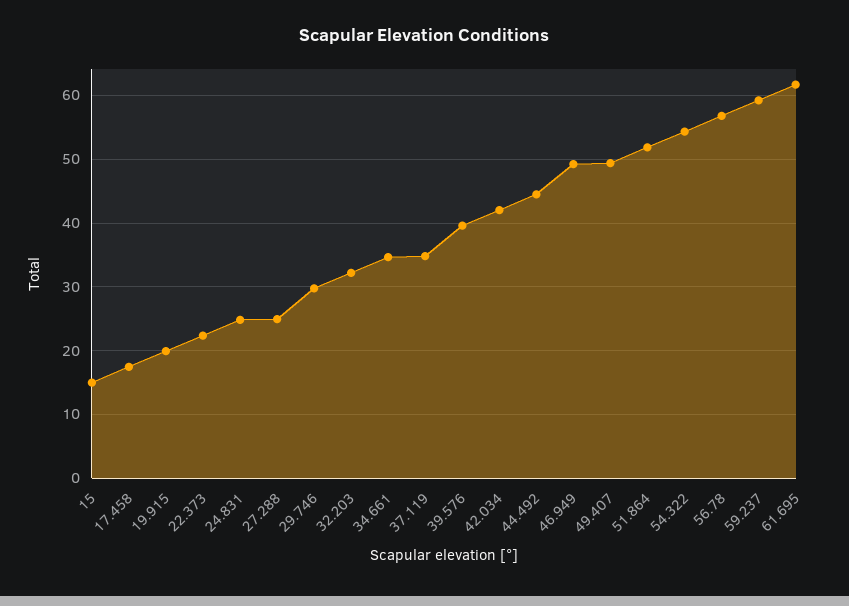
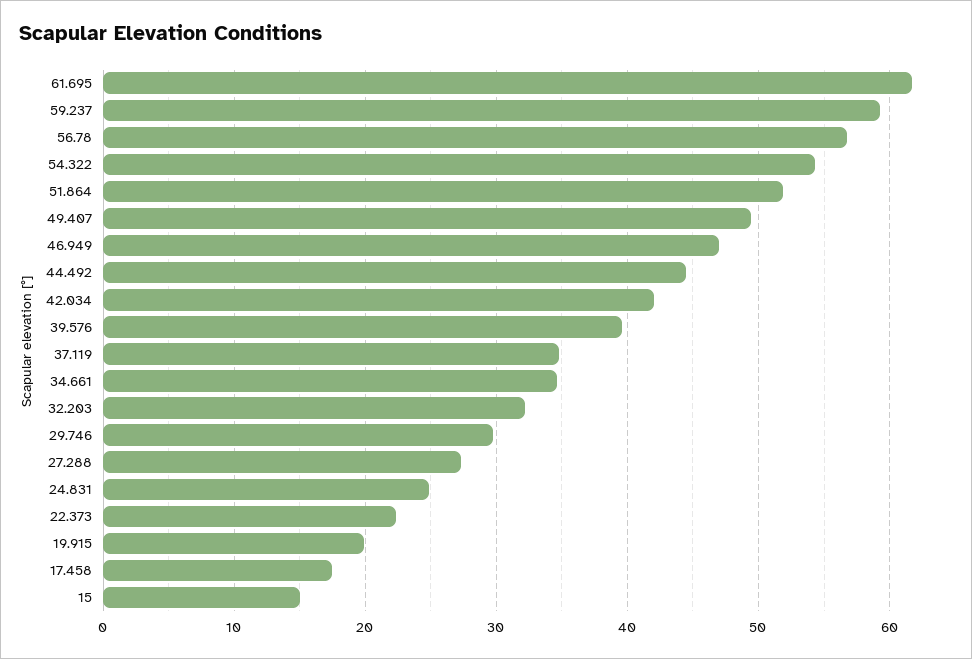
  {
    "15": 15,
    "17.458": 17,
    "19.915": 20,
    "22.373": 22,
    "24.831": 25,
-   "27.288": 25,
+   "27.288": 27,
    "29.746": 30,
    "32.203": 32,
    "34.661": 35,
    "37.119": 35,
    "39.576": 40,
    "42.034": 42,
    "44.492": 44,
-   "46.949": 49,
+   "46.949": 47,
    "49.407": 49,
    "51.864": 52,
    "54.322": 54,
    "56.78": 57,
    "59.237": 59,
    "61.695": 62
  }

